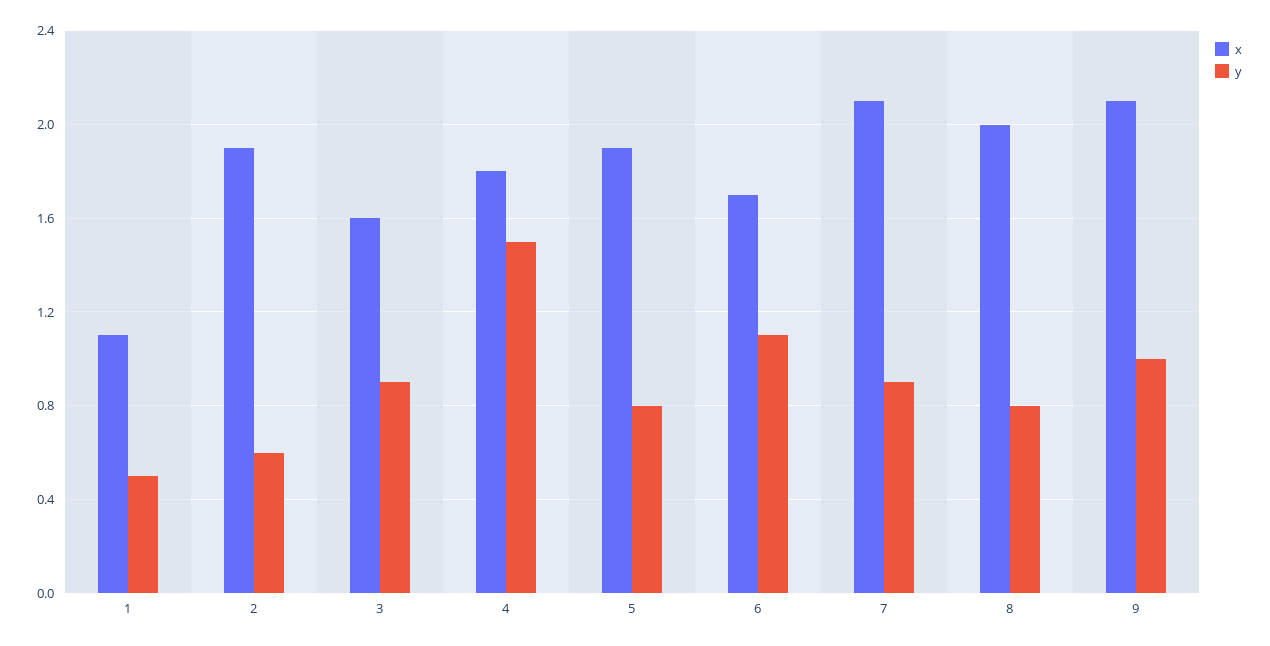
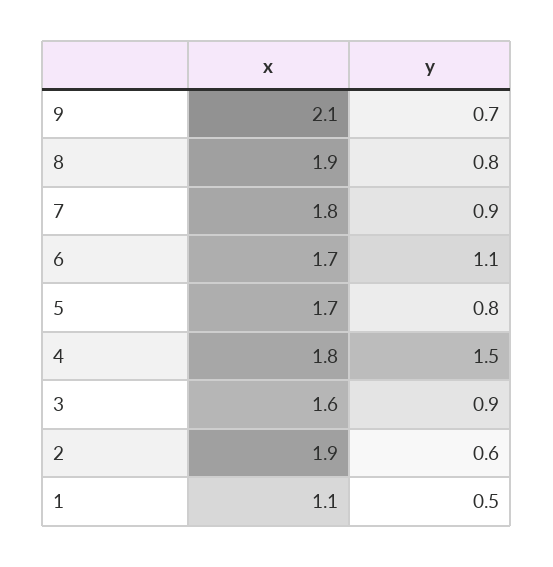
  {
    "x": {
      "1": 1.1,
      "2": 1.9,
      "3": 1.6,
      "4": 1.8,
-     "5": 1.9,
+     "5": 1.7,
      "6": 1.7,
-     "7": 2.1,
+     "7": 1.8,
-     "8": 2,
+     "8": 1.9,
      "9": 2.1
    },
    "y": {
      "1": 0.5,
      "2": 0.6,
      "3": 0.9,
      "4": 1.5,
      "5": 0.8,
      "6": 1.1,
      "7": 0.9,
      "8": 0.8,
-     "9": 1
+     "9": 0.7
    }
  }

